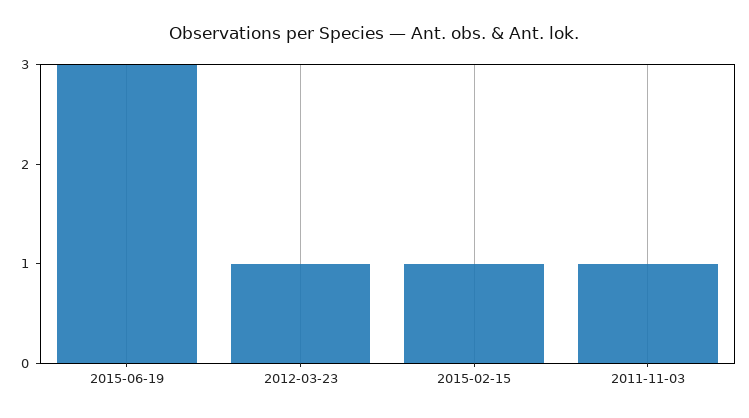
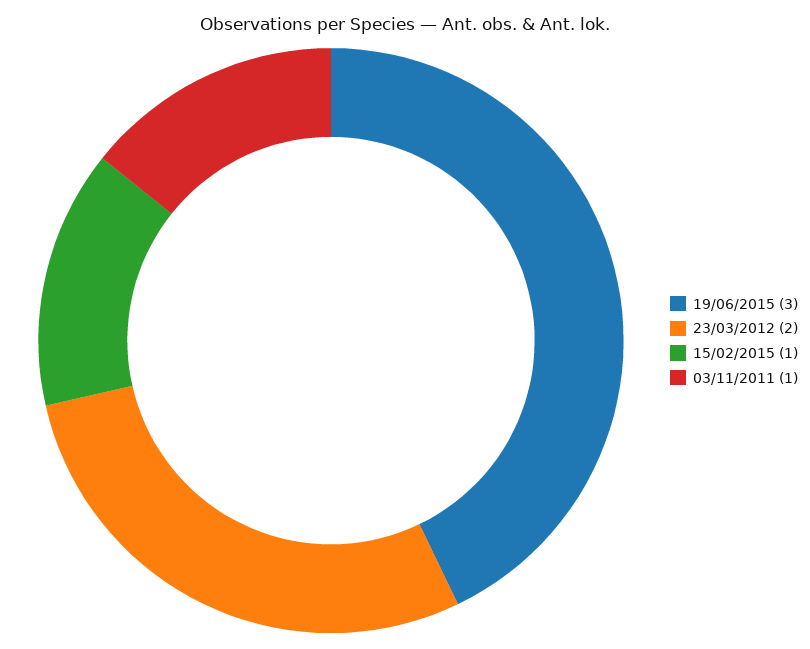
  {
    "2015-06-19": 3,
-   "2012-03-23": 1,
+   "2012-03-23": 2,
    "2015-02-15": 1,
    "2011-11-03": 1
  }

